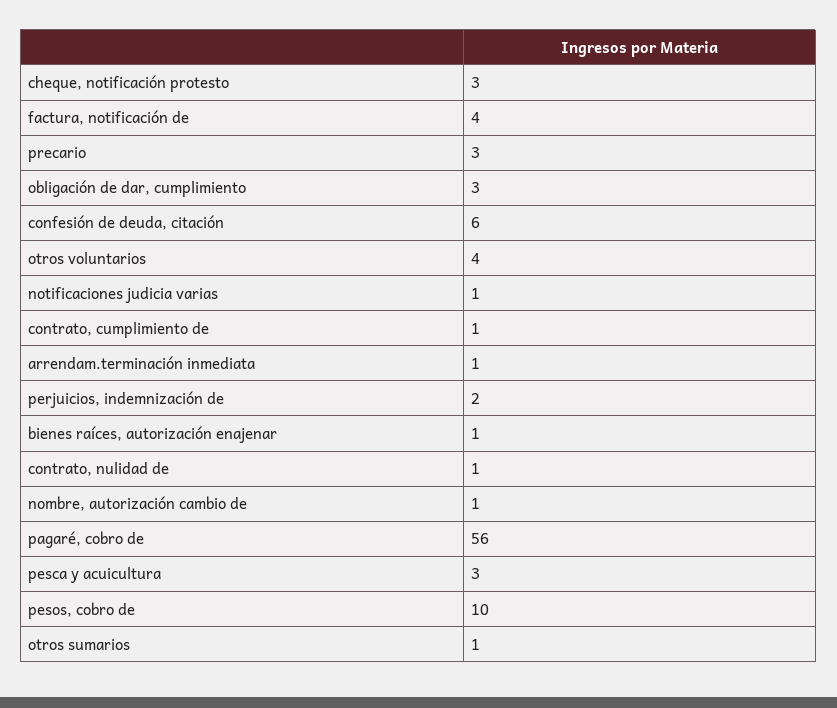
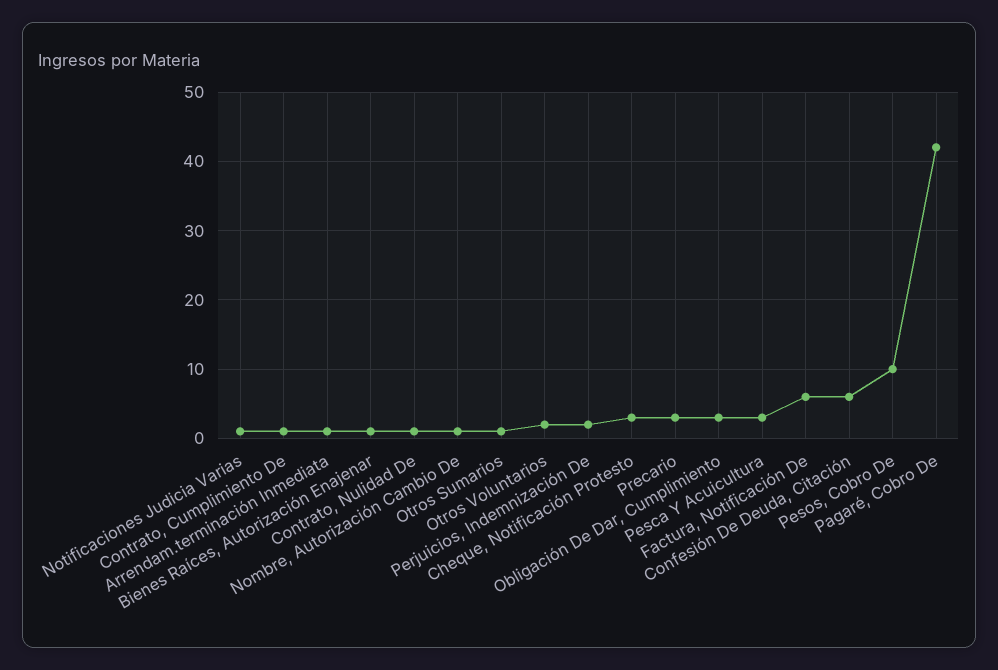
  {
    "cheque, notificación protesto": 3,
-   "factura, notificación de": 4,
+   "factura, notificación de": 6,
    "precario": 3,
    "obligación de dar, cumplimiento": 3,
    "confesión de deuda, citación": 6,
-   "otros voluntarios": 4,
+   "otros voluntarios": 2,
    "notificaciones judicia varias": 1,
    "contrato, cumplimiento de": 1,
    "arrendam.terminación inmediata": 1,
    "perjuicios, indemnización de": 2,
    "bienes raíces, autorización enajenar": 1,
    "contrato, nulidad de": 1,
    "nombre, autorización cambio de": 1,
-   "pagaré, cobro de": 56,
+   "pagaré, cobro de": 42,
    "pesca y acuicultura": 3,
    "pesos, cobro de": 10,
    "otros sumarios": 1
  }

